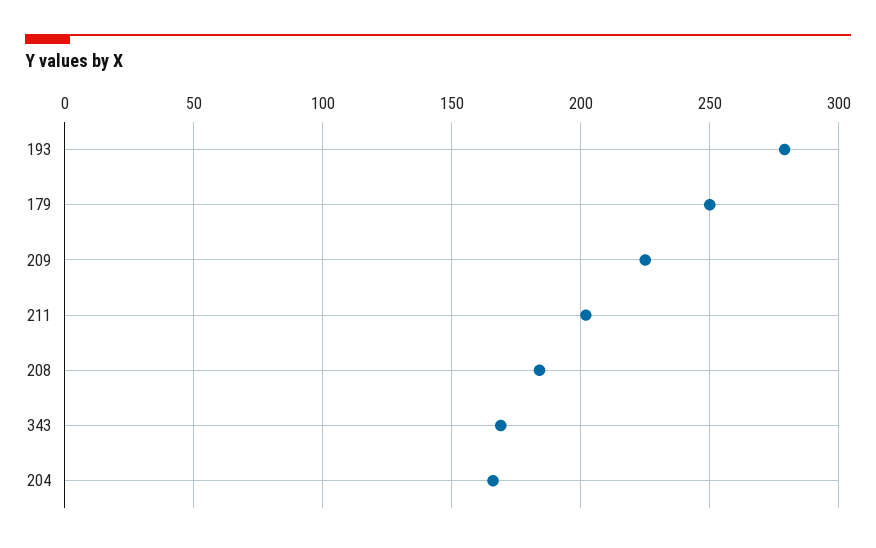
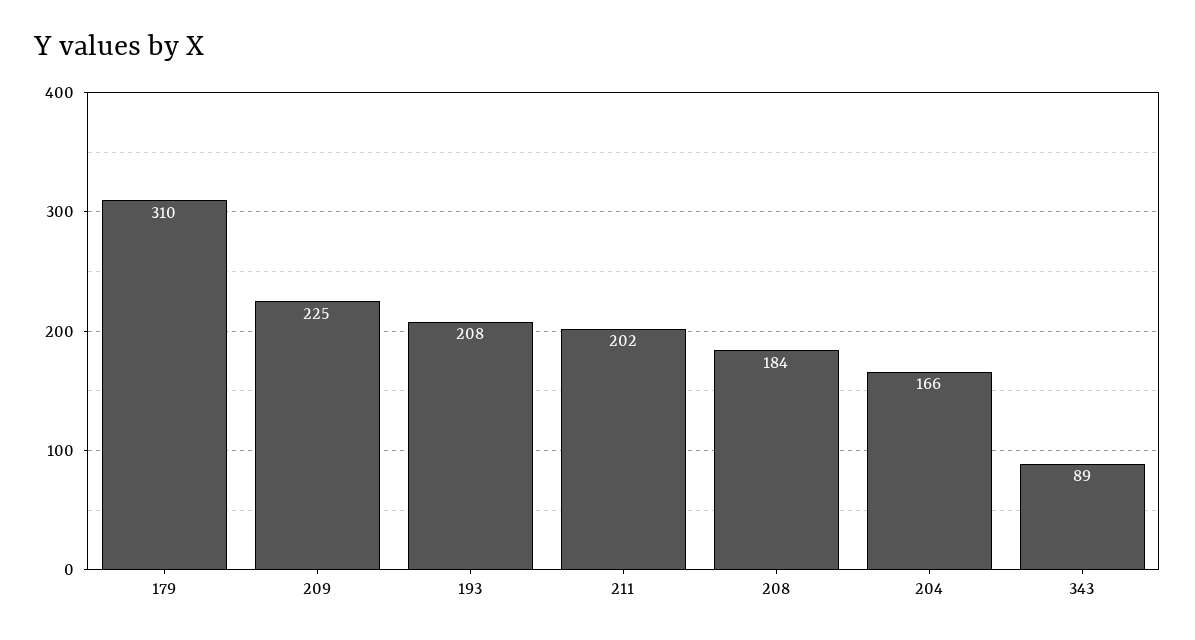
  {
-   "193": 280,
+   "193": 208,
-   "179": 250,
+   "179": 310,
    "209": 225,
    "211": 202,
    "208": 184,
-   "343": 170,
+   "343": 89,
    "204": 166
  }

